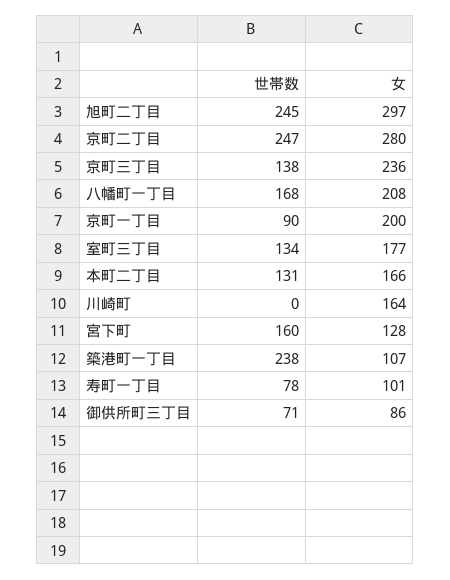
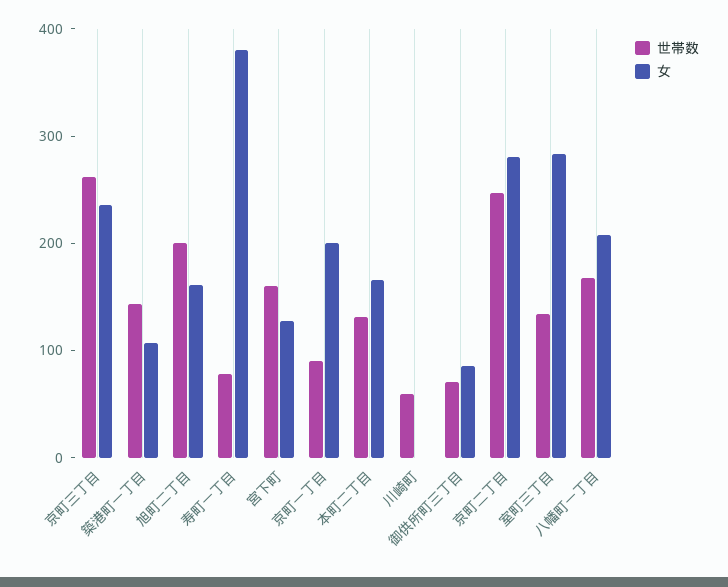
  {
    "世帯数": {
-     "旭町二丁目": 245,
+     "旭町二丁目": 200,
      "京町二丁目": 247,
-     "京町三丁目": 138,
+     "京町三丁目": 260,
      "八幡町一丁目": 168,
      "京町一丁目": 90,
      "室町三丁目": 134,
      "本町二丁目": 131,
-     "川崎町": 0,
+     "川崎町": 60,
      "宮下町": 160,
-     "築港町一丁目": 238,
+     "築港町一丁目": 140,
      "寿町一丁目": 78,
      "御供所町三丁目": 71
    },
    "女": {
-     "旭町二丁目": 297,
+     "旭町二丁目": 160,
      "京町二丁目": 280,
      "京町三丁目": 236,
      "八幡町一丁目": 208,
      "京町一丁目": 200,
-     "室町三丁目": 177,
+     "室町三丁目": 280,
      "本町二丁目": 166,
-     "川崎町": 164,
+     "川崎町": 0,
      "宮下町": 128,
      "築港町一丁目": 107,
-     "寿町一丁目": 101,
+     "寿町一丁目": 380,
      "御供所町三丁目": 86
    }
  }

